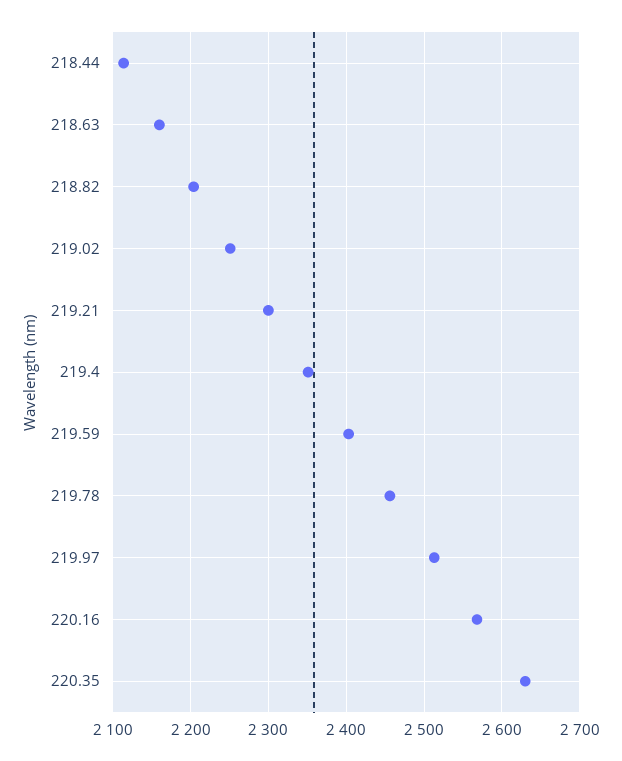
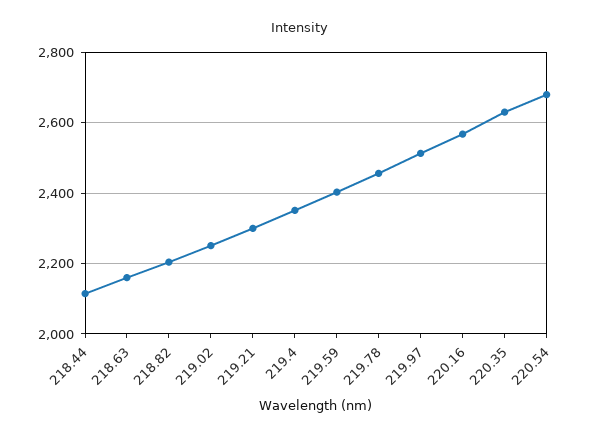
  {
    "218.44": 2110,
    "218.63": 2160,
    "218.82": 2200,
    "219.02": 2250,
    "219.21": 2300,
    "219.4": 2350,
    "219.59": 2400,
    "219.78": 2460,
    "219.97": 2510,
    "220.16": 2570,
-   "220.35": 2630
+   "220.35": 2630,
+   "220.54": 2680
  }

